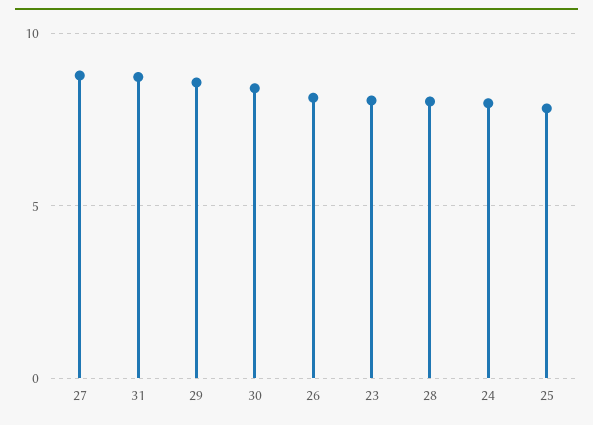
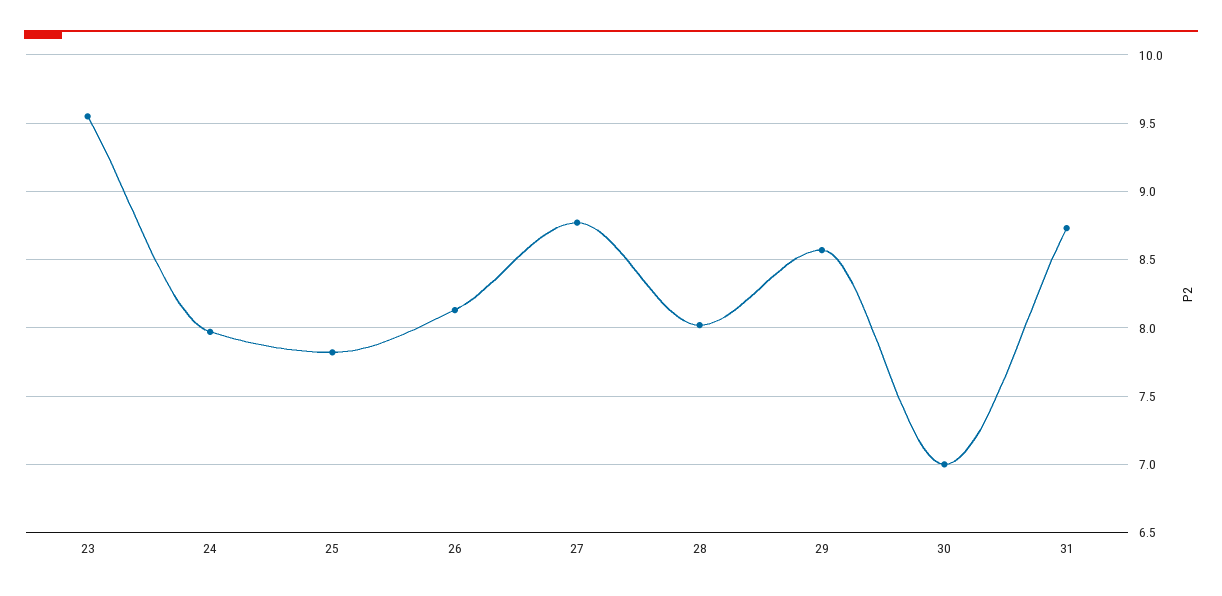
  {
    "27": 8.75,
    "31": 8.75,
    "29": 8.55,
-   "30": 8.5,
+   "30": 7,
    "26": 8.15,
-   "23": 8,
+   "23": 9.55,
    "28": 8,
    "24": 7.95,
    "25": 7.8
  }

